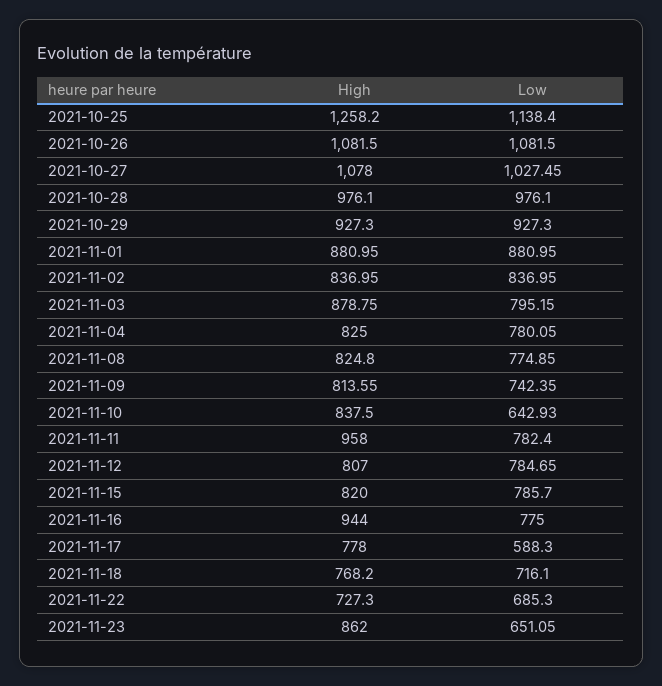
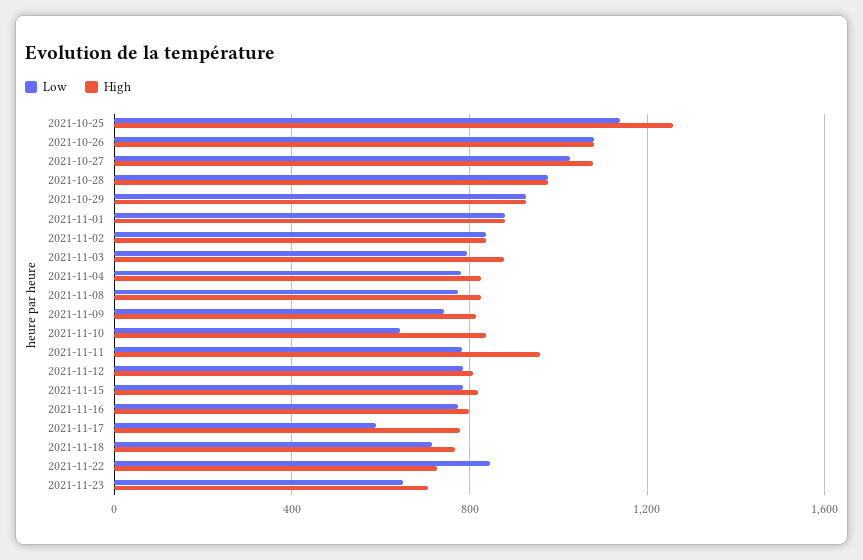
  {
    "High": {
      "2021-10-25": 1258.2,
      "2021-10-26": 1081.5,
      "2021-10-27": 1078,
      "2021-10-28": 976.1,
      "2021-10-29": 927.3,
      "2021-11-01": 880.95,
      "2021-11-02": 836.95,
      "2021-11-03": 878.75,
      "2021-11-04": 825,
      "2021-11-08": 824.8,
      "2021-11-09": 813.55,
      "2021-11-10": 837.5,
      "2021-11-11": 958,
      "2021-11-12": 807,
      "2021-11-15": 820,
-     "2021-11-16": 944,
+     "2021-11-16": 800,
      "2021-11-17": 778,
      "2021-11-18": 768.2,
      "2021-11-22": 727.3,
-     "2021-11-23": 862
+     "2021-11-23": 700
    },
    "Low": {
      "2021-10-25": 1138.4,
      "2021-10-26": 1081.5,
      "2021-10-27": 1027.45,
      "2021-10-28": 976.1,
      "2021-10-29": 927.3,
      "2021-11-01": 880.95,
      "2021-11-02": 836.95,
      "2021-11-03": 795.15,
      "2021-11-04": 780.05,
      "2021-11-08": 774.85,
      "2021-11-09": 742.35,
      "2021-11-10": 642.93,
      "2021-11-11": 782.4,
      "2021-11-12": 784.65,
      "2021-11-15": 785.7,
      "2021-11-16": 775,
      "2021-11-17": 588.3,
      "2021-11-18": 716.1,
-     "2021-11-22": 685.3,
+     "2021-11-22": 850,
      "2021-11-23": 651.05
    }
  }

